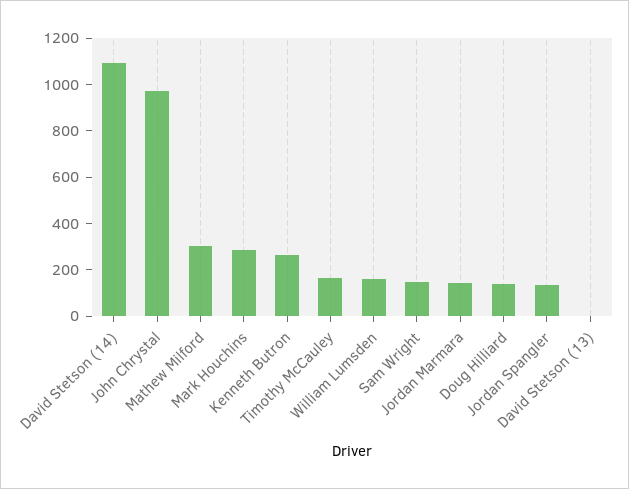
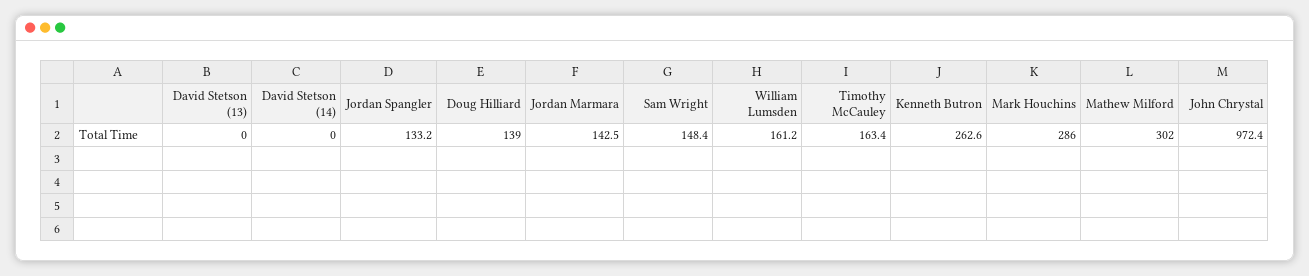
  {
-   "David Stetson (14)": 1100,
+   "David Stetson (14)": 0,
    "John Chrystal": 972.4,
    "Mathew Milford": 302,
    "Mark Houchins": 286,
    "Kenneth Butron": 262.6,
    "Timothy McCauley": 163.4,
    "William Lumsden": 161.2,
    "Sam Wright": 148.4,
    "Jordan Marmara": 142.5,
    "Doug Hilliard": 139,
    "Jordan Spangler": 133.2,
    "David Stetson (13)": 0
  }

